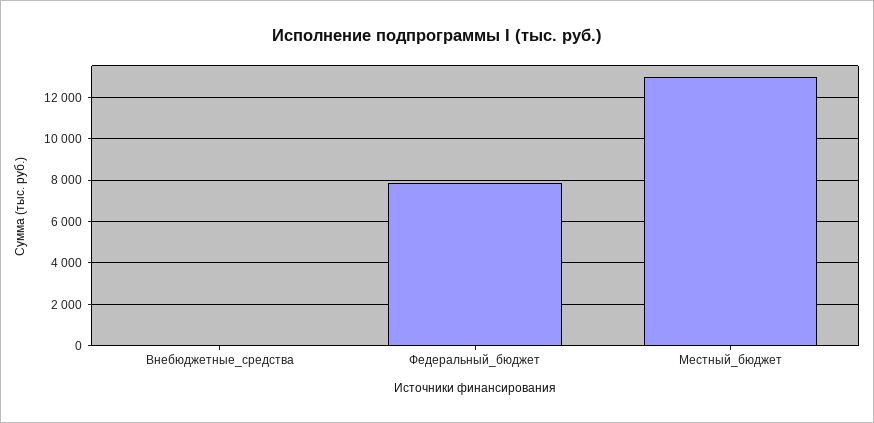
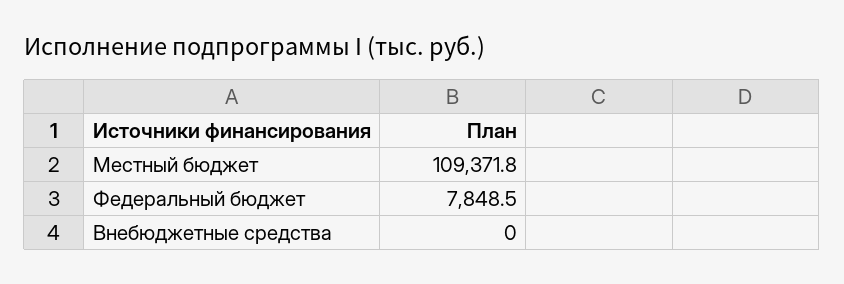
  {
    "Внебюджетные_средства": 0,
    "Федеральный_бюджет": 7848.5,
-   "Местный_бюджет": 13000
+   "Местный_бюджет": 109371.8
  }

